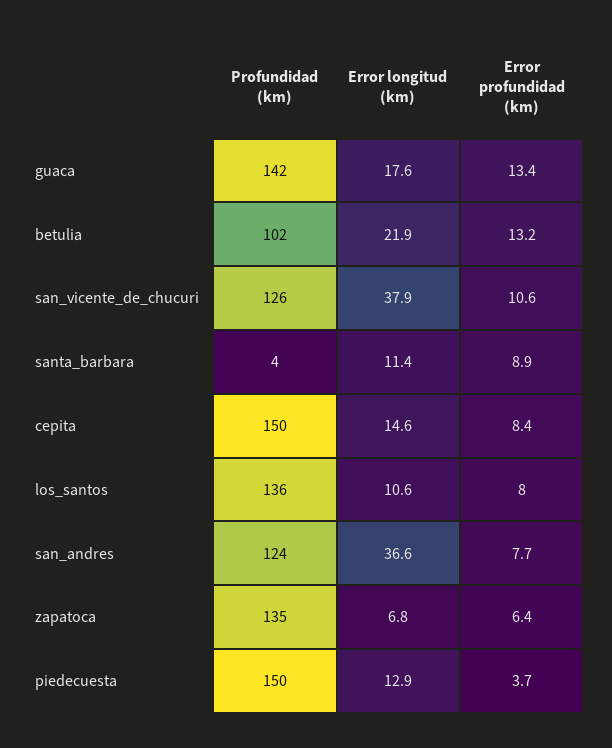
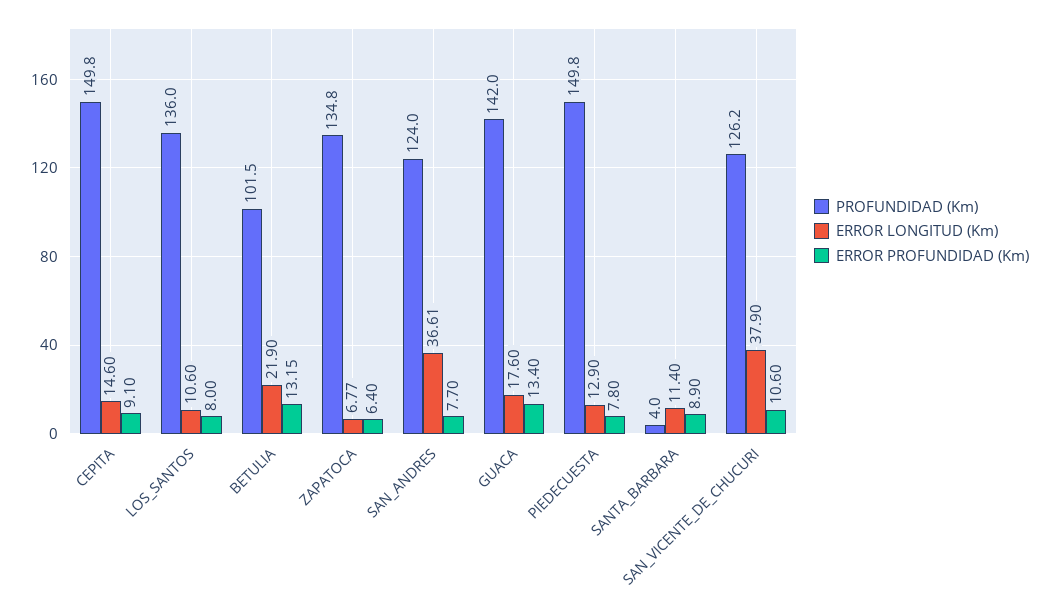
  {
    "Profundidad (km)": {
      "guaca": 142,
      "betulia": 101.5,
      "san_vicente_de_chucuri": 126.2,
      "santa_barbara": 4,
      "cepita": 149.8,
      "los_santos": 136,
      "san_andres": 124,
      "zapatoca": 134.8,
      "piedecuesta": 149.8
    },
    "Error longitud (km)": {
      "guaca": 17.6,
      "betulia": 21.9,
      "san_vicente_de_chucuri": 37.9,
      "santa_barbara": 11.4,
      "cepita": 14.6,
      "los_santos": 10.6,
      "san_andres": 36.61,
      "zapatoca": 6.77,
      "piedecuesta": 12.9
    },
    "Error profundidad (km)": {
      "guaca": 13.4,
      "betulia": 13.15,
      "san_vicente_de_chucuri": 10.6,
      "santa_barbara": 8.9,
-     "cepita": 8.4,
+     "cepita": 9.1,
      "los_santos": 8,
      "san_andres": 7.7,
      "zapatoca": 6.4,
-     "piedecuesta": 3.7
+     "piedecuesta": 7.8
    }
  }

